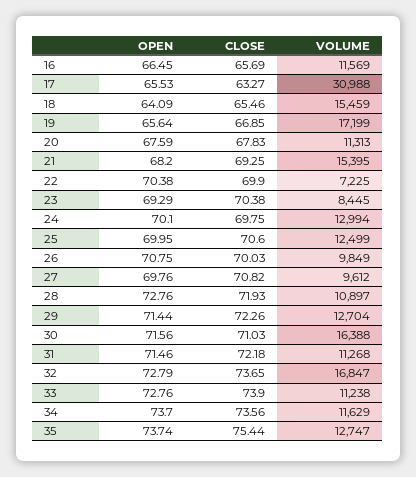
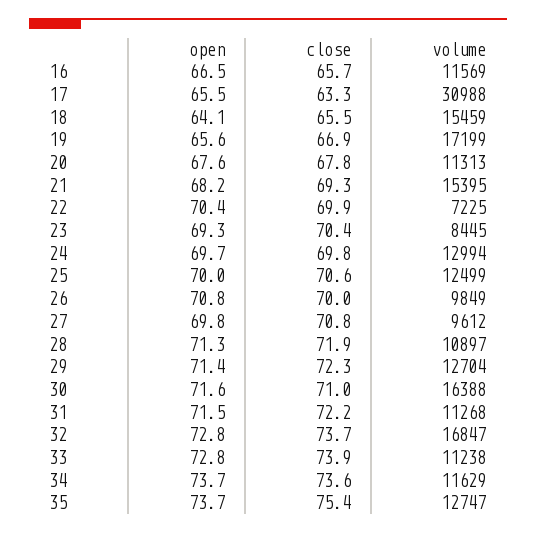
  {
    "OPEN": {
      "16": 66.45,
      "17": 65.53,
      "18": 64.09,
      "19": 65.64,
      "20": 67.59,
      "21": 68.2,
      "22": 70.38,
      "23": 69.29,
-     "24": 70.1,
+     "24": 69.7,
      "25": 69.95,
      "26": 70.75,
      "27": 69.76,
-     "28": 72.76,
+     "28": 71.3,
      "29": 71.44,
      "30": 71.56,
      "31": 71.46,
      "32": 72.79,
      "33": 72.76,
      "34": 73.7,
      "35": 73.74
    },
    "CLOSE": {
      "16": 65.69,
      "17": 63.27,
      "18": 65.46,
      "19": 66.85,
      "20": 67.83,
      "21": 69.25,
      "22": 69.9,
      "23": 70.38,
      "24": 69.75,
      "25": 70.6,
      "26": 70.03,
      "27": 70.82,
      "28": 71.93,
      "29": 72.26,
      "30": 71.03,
      "31": 72.18,
      "32": 73.65,
      "33": 73.9,
      "34": 73.56,
      "35": 75.44
    },
    "VOLUME": {
      "16": 11569,
      "17": 30988,
      "18": 15459,
      "19": 17199,
      "20": 11313,
      "21": 15395,
      "22": 7225,
      "23": 8445,
      "24": 12994,
      "25": 12499,
      "26": 9849,
      "27": 9612,
      "28": 10897,
      "29": 12704,
      "30": 16388,
      "31": 11268,
      "32": 16847,
      "33": 11238,
      "34": 11629,
      "35": 12747
    }
  }

